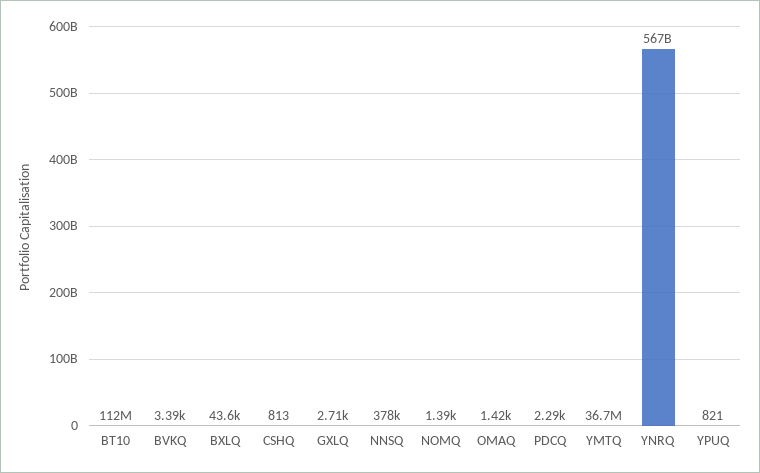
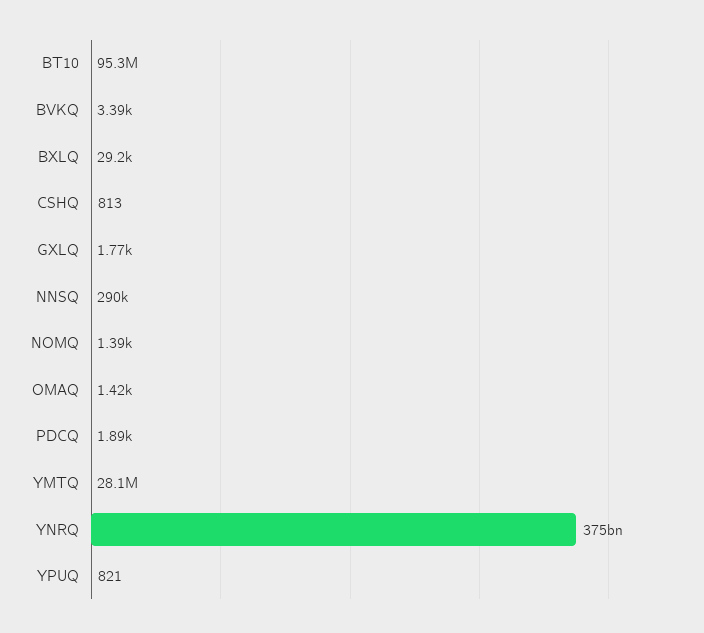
  {
-   "BT10": 112000000,
+   "BT10": 95300000,
    "BVKQ": 3390,
-   "BXLQ": 43600,
+   "BXLQ": 29200,
    "CSHQ": 813,
-   "GXLQ": 2710,
+   "GXLQ": 1770,
-   "NNSQ": 378000,
+   "NNSQ": 290000,
    "NOMQ": 1390,
    "OMAQ": 1420,
-   "PDCQ": 2290,
+   "PDCQ": 1890,
-   "YMTQ": 36700000,
+   "YMTQ": 28100000,
-   "YNRQ": 567000000000,
+   "YNRQ": 375000000000,
    "YPUQ": 821
  }

